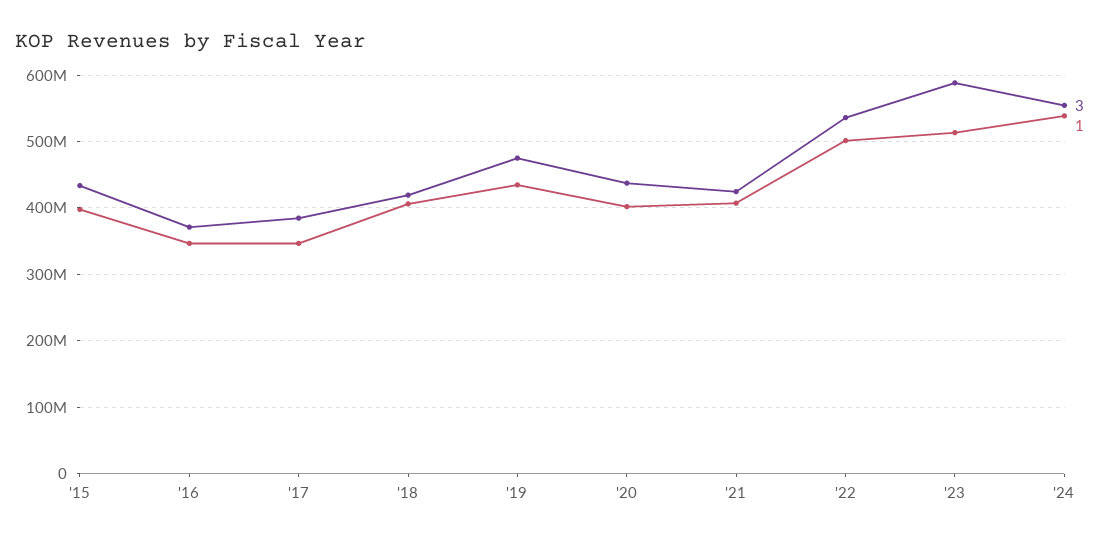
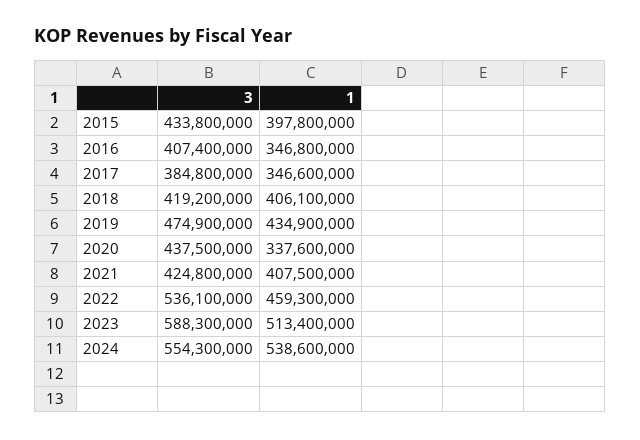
  {
    "3": {
      "'15": 433800000,
-     "'16": 370000000,
+     "'16": 407400000,
      "'17": 384800000,
      "'18": 419200000,
      "'19": 474900000,
      "'20": 437500000,
      "'21": 424800000,
      "'22": 536100000,
      "'23": 588300000,
      "'24": 554300000
    },
    "1": {
      "'15": 397800000,
      "'16": 346800000,
      "'17": 346600000,
      "'18": 406100000,
      "'19": 434900000,
-     "'20": 400000000,
+     "'20": 337600000,
      "'21": 407500000,
-     "'22": 500000000,
+     "'22": 459300000,
      "'23": 513400000,
      "'24": 538600000
    }
  }

